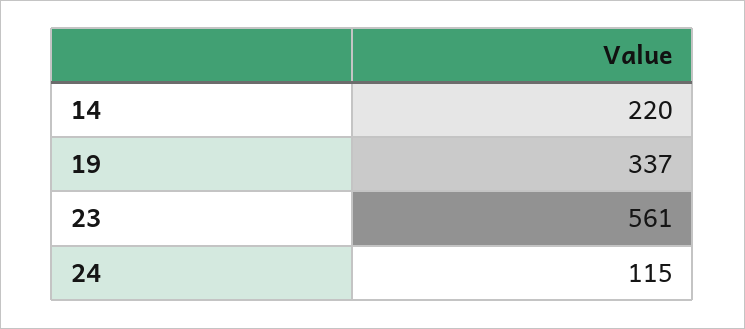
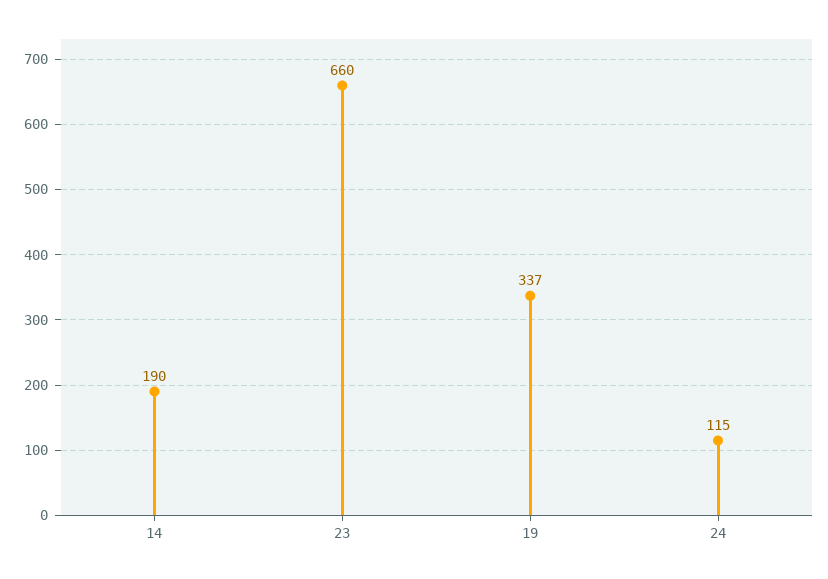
  {
-   "14": 220,
+   "14": 190,
    "19": 337,
-   "23": 561,
+   "23": 660,
    "24": 115
  }

